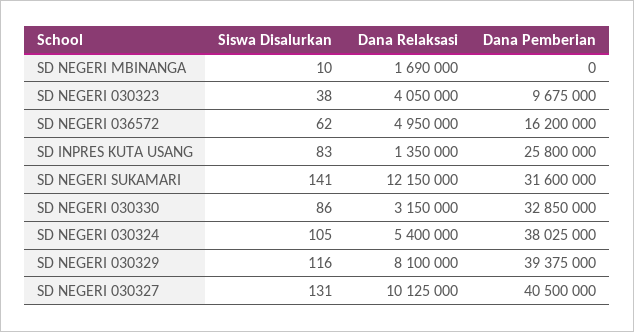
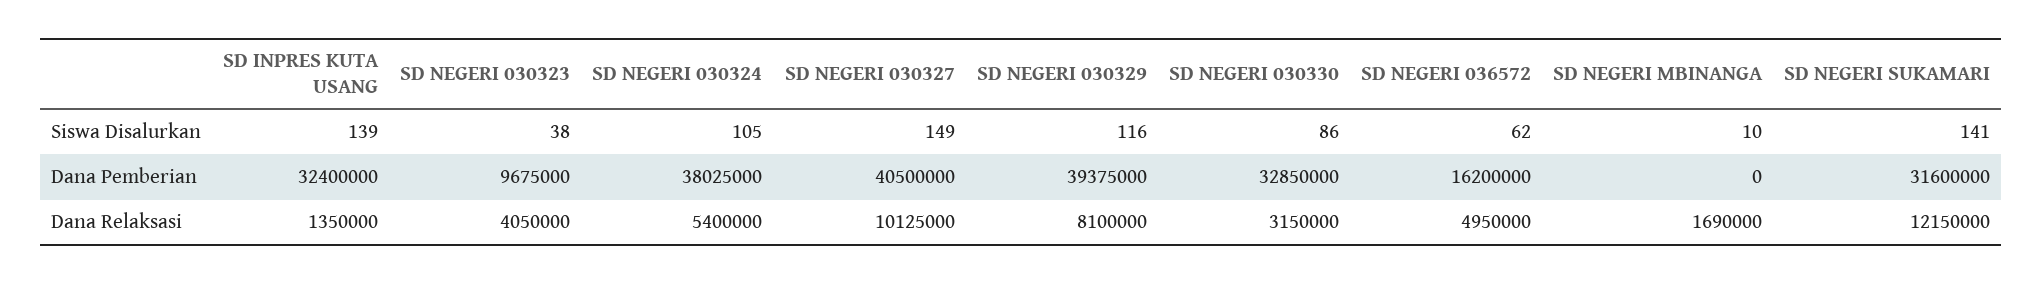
  {
    "Siswa Disalurkan": {
      "SD NEGERI MBINANGA": 10,
      "SD NEGERI 030323": 38,
      "SD NEGERI 036572": 62,
-     "SD INPRES KUTA USANG": 83,
+     "SD INPRES KUTA USANG": 139,
      "SD NEGERI SUKAMARI": 141,
      "SD NEGERI 030330": 86,
      "SD NEGERI 030324": 105,
      "SD NEGERI 030329": 116,
-     "SD NEGERI 030327": 131
+     "SD NEGERI 030327": 149
    },
    "Dana Relaksasi": {
      "SD NEGERI MBINANGA": 1690000,
      "SD NEGERI 030323": 4050000,
      "SD NEGERI 036572": 4950000,
      "SD INPRES KUTA USANG": 1350000,
      "SD NEGERI SUKAMARI": 12150000,
      "SD NEGERI 030330": 3150000,
      "SD NEGERI 030324": 5400000,
      "SD NEGERI 030329": 8100000,
      "SD NEGERI 030327": 10125000
    },
    "Dana Pemberian": {
      "SD NEGERI MBINANGA": 0,
      "SD NEGERI 030323": 9675000,
      "SD NEGERI 036572": 16200000,
-     "SD INPRES KUTA USANG": 25800000,
+     "SD INPRES KUTA USANG": 32400000,
      "SD NEGERI SUKAMARI": 31600000,
      "SD NEGERI 030330": 32850000,
      "SD NEGERI 030324": 38025000,
      "SD NEGERI 030329": 39375000,
      "SD NEGERI 030327": 40500000
    }
  }

